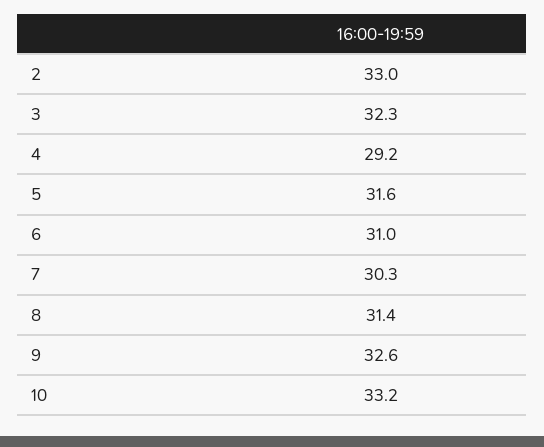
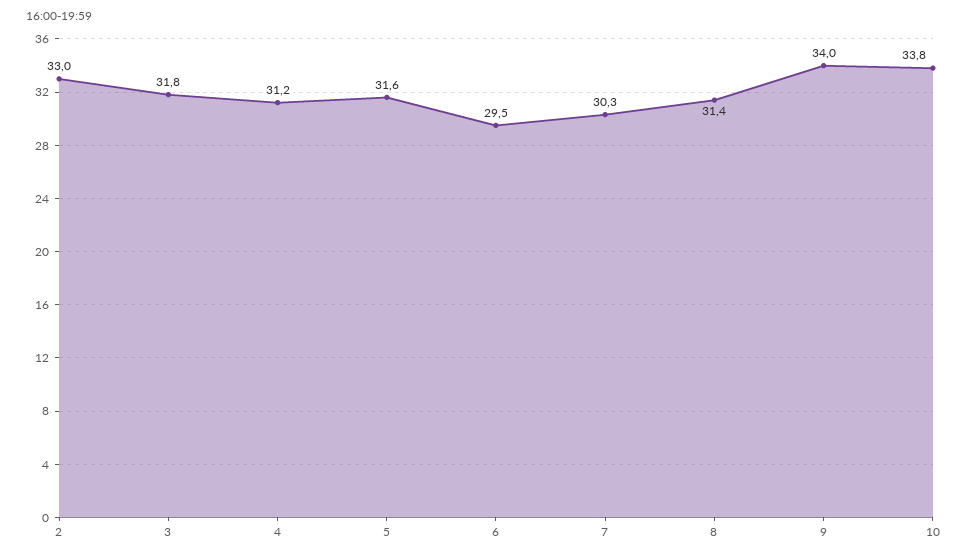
  {
    "2": 33,
-   "3": 32.3,
+   "3": 31.8,
-   "4": 29.2,
+   "4": 31.2,
    "5": 31.6,
-   "6": 31,
+   "6": 29.5,
    "7": 30.3,
    "8": 31.4,
-   "9": 32.6,
+   "9": 34,
-   "10": 33.2
+   "10": 33.8
  }

